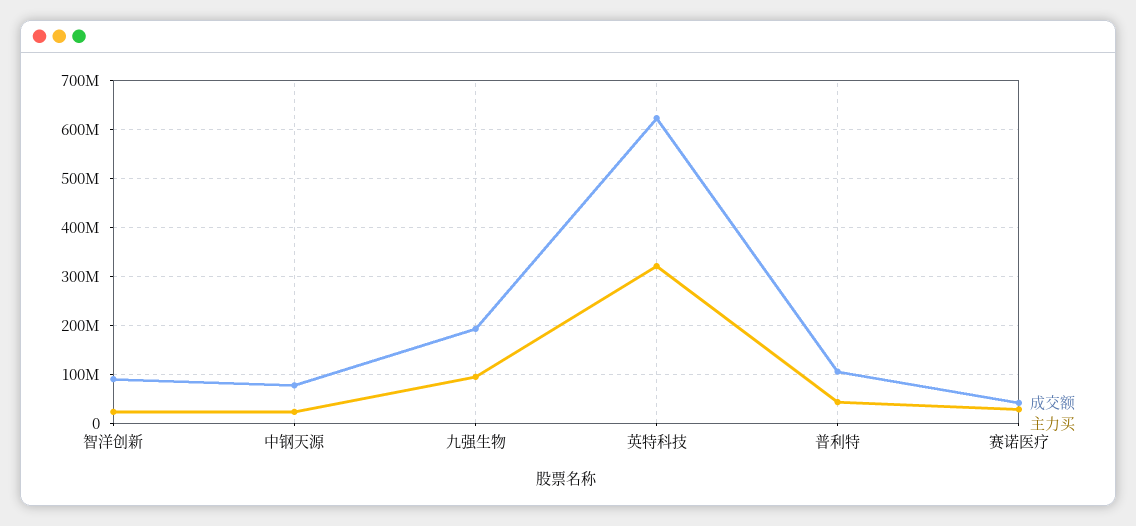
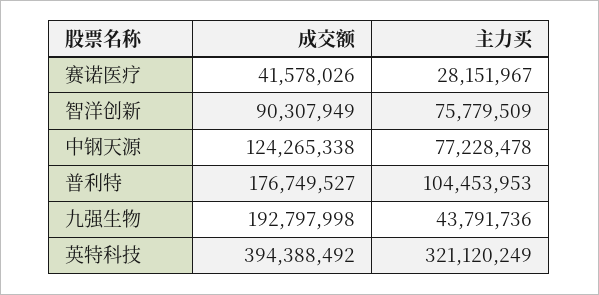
  {
    "成交额": {
      "智洋创新": 90307949,
-     "中钢天源": 80000000,
+     "中钢天源": 124265338,
      "九强生物": 192797998,
-     "英特科技": 620000000,
+     "英特科技": 394388492,
-     "普利特": 100000000,
+     "普利特": 176749527,
      "赛诺医疗": 41578026
    },
    "主力买": {
-     "智洋创新": 20000000,
+     "智洋创新": 75779509,
-     "中钢天源": 20000000,
+     "中钢天源": 77228478,
-     "九强生物": 100000000,
+     "九强生物": 43791736,
      "英特科技": 321120249,
-     "普利特": 40000000,
+     "普利特": 104453953,
      "赛诺医疗": 28151967
    }
  }

